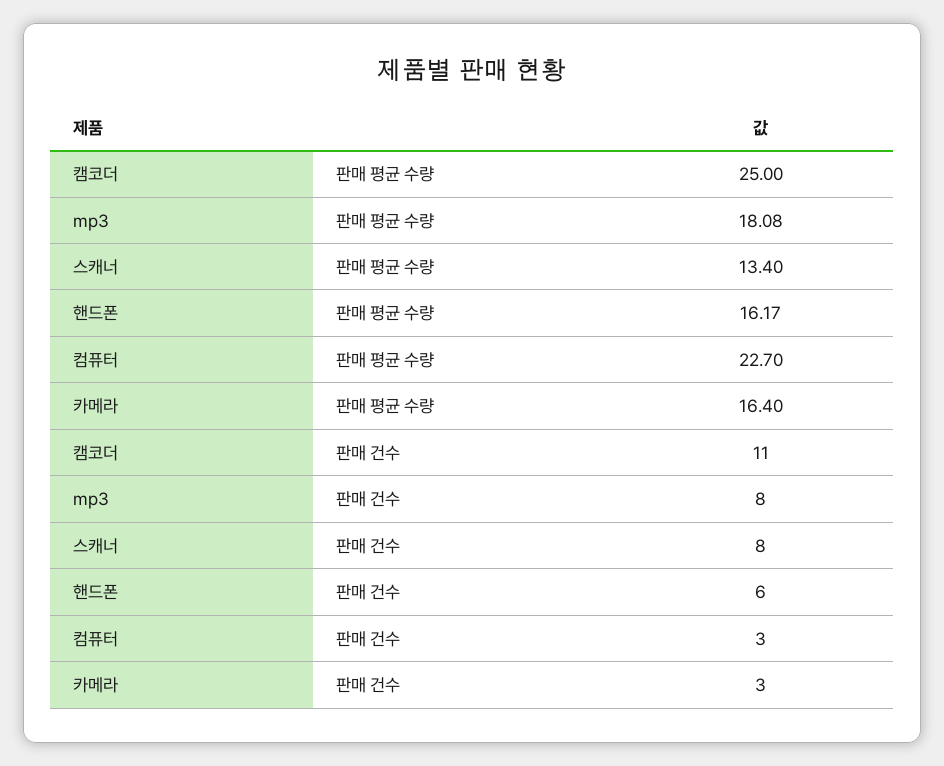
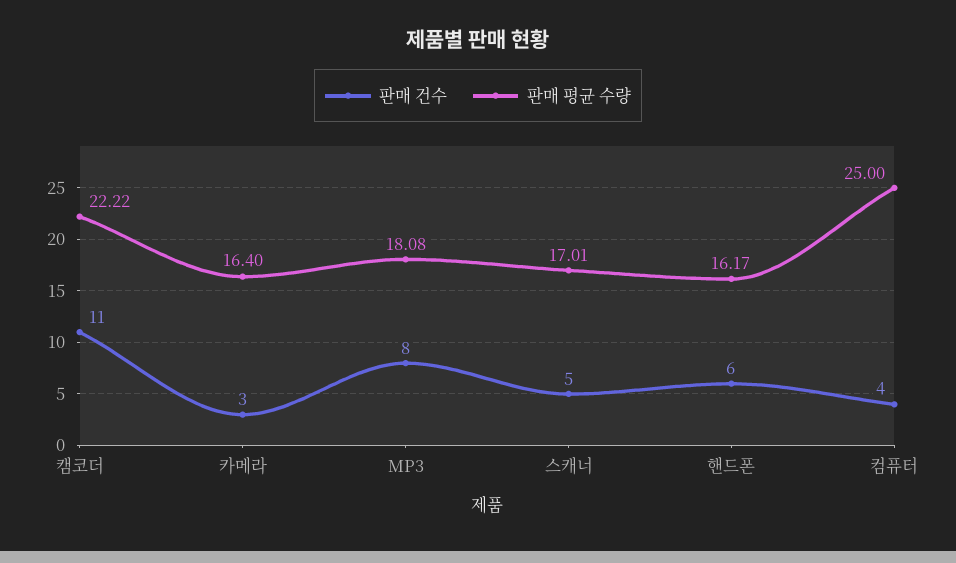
  {
    "판매 평균 수량": {
-     "캠코더": 25,
+     "캠코더": 22.22,
      "mp3": 18.08,
-     "스캐너": 13.4,
+     "스캐너": 17.01,
      "핸드폰": 16.17,
-     "컴퓨터": 22.7,
+     "컴퓨터": 25,
      "카메라": 16.4
    },
    "판매 건수": {
      "캠코더": 11,
      "mp3": 8,
-     "스캐너": 8,
+     "스캐너": 5,
      "핸드폰": 6,
-     "컴퓨터": 3,
+     "컴퓨터": 4,
      "카메라": 3
    }
  }

